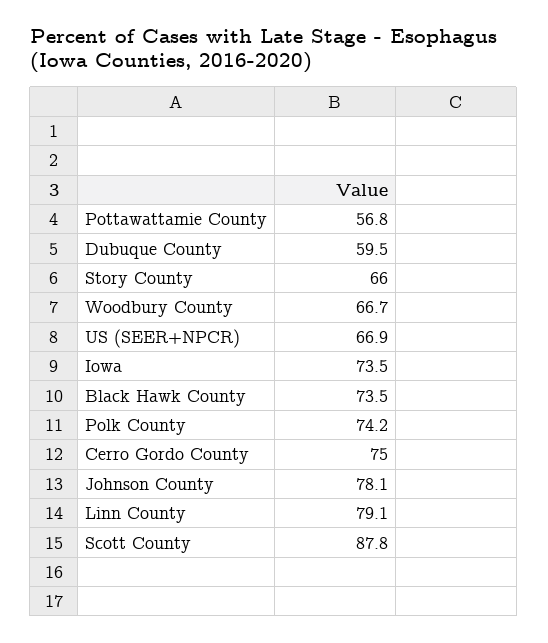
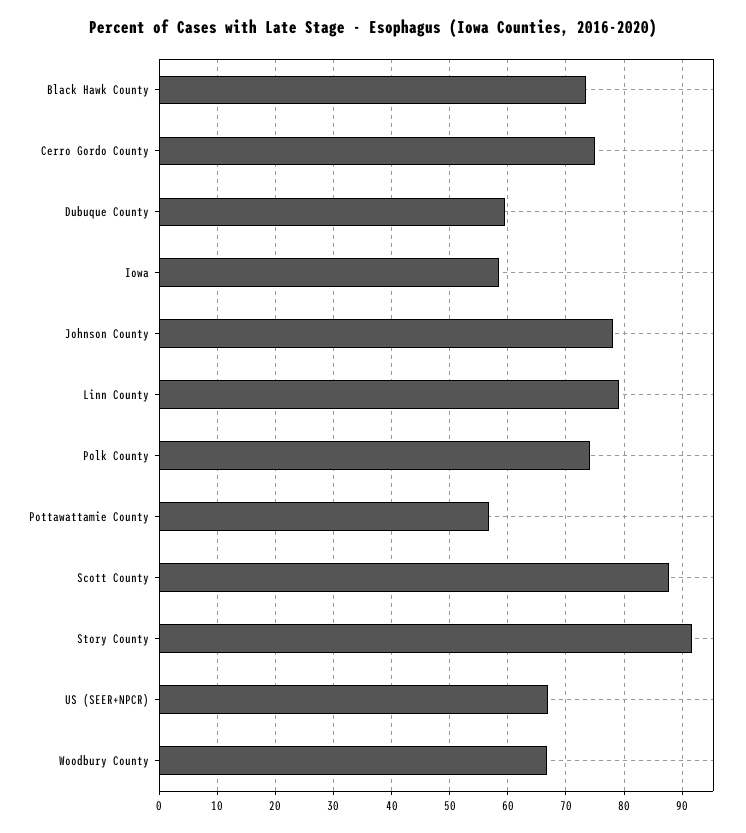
  {
    "Pottawattamie County": 56.8,
    "Dubuque County": 59.5,
-   "Story County": 66,
+   "Story County": 92,
    "Woodbury County": 66.7,
    "US (SEER+NPCR)": 66.9,
-   "Iowa": 73.5,
+   "Iowa": 58,
    "Black Hawk County": 73.5,
    "Polk County": 74.2,
    "Cerro Gordo County": 75,
    "Johnson County": 78.1,
    "Linn County": 79.1,
    "Scott County": 87.8
  }

